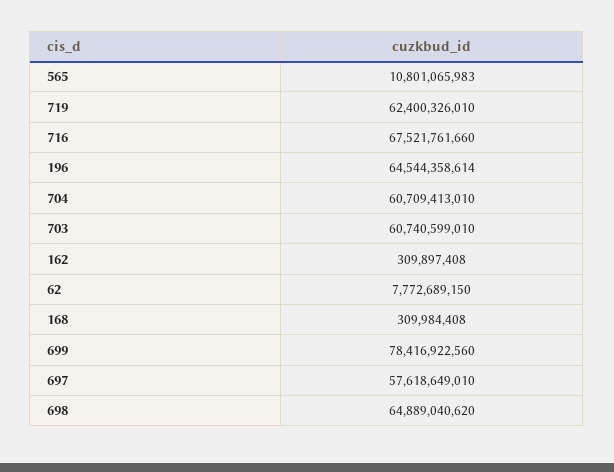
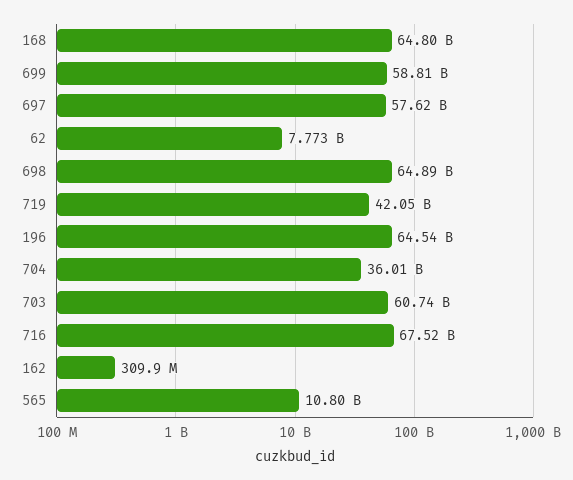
  {
    "565": 10801065983,
-   "719": 62400326010,
+   "719": 42050000000,
    "716": 67521761660,
    "196": 64544358614,
-   "704": 60709413010,
+   "704": 36010000000,
    "703": 60740599010,
    "162": 309897408,
    "62": 7772689150,
-   "168": 309984408,
+   "168": 64800000000,
-   "699": 78416922560,
+   "699": 58810000000,
    "697": 57618649010,
    "698": 64889040620
  }

